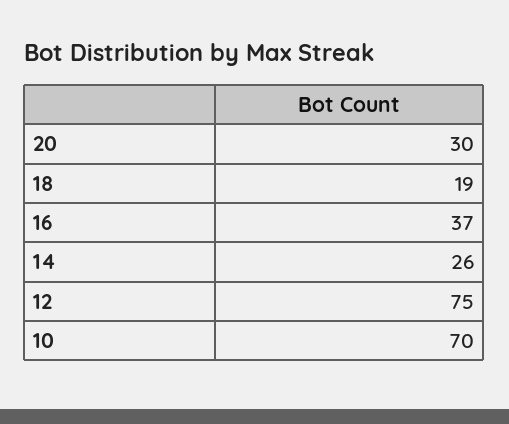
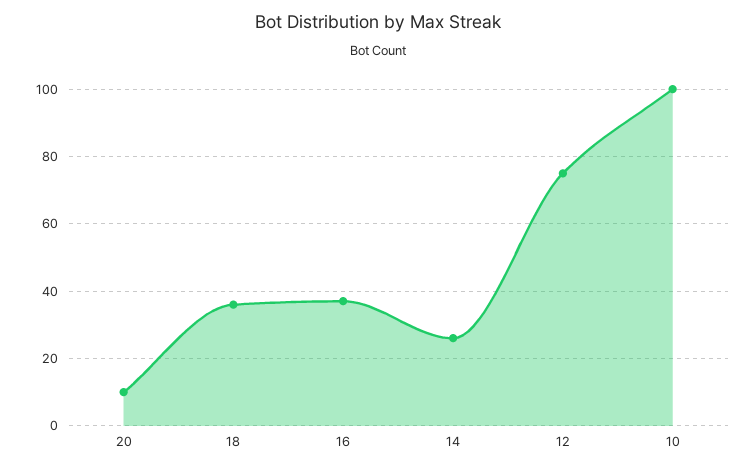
  {
-   "20": 30,
+   "20": 10,
-   "18": 19,
+   "18": 35,
    "16": 37,
    "14": 26,
    "12": 75,
-   "10": 70
+   "10": 100
  }

